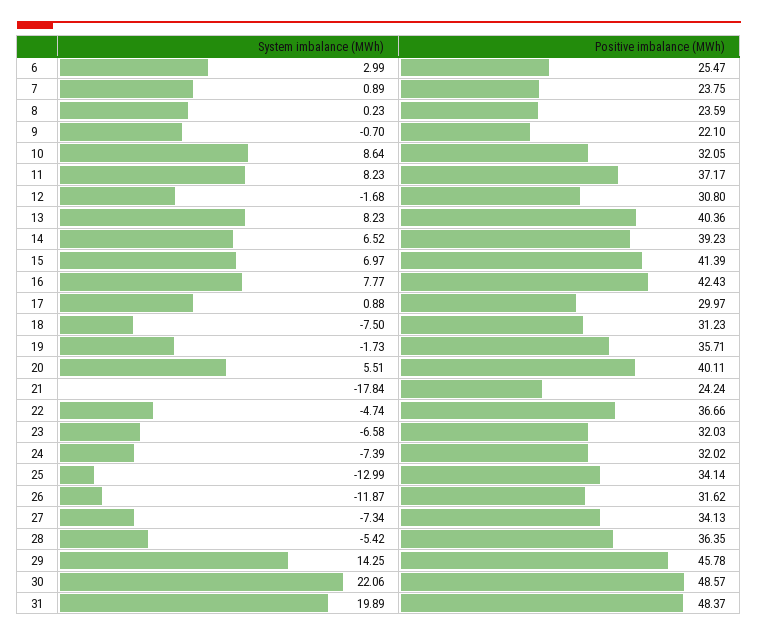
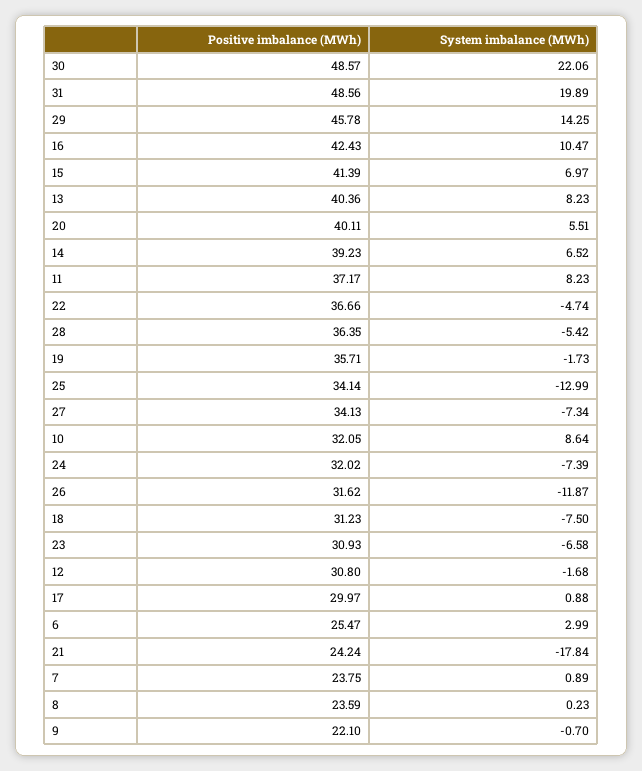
  {
    "System imbalance (MWh)": {
      "6": 2.99,
      "7": 0.89,
      "8": 0.23,
      "9": -0.7,
      "10": 8.64,
      "11": 8.23,
      "12": -1.68,
      "13": 8.23,
      "14": 6.52,
      "15": 6.97,
-     "16": 7.77,
+     "16": 10.47,
      "17": 0.88,
      "18": -7.5,
      "19": -1.73,
      "20": 5.51,
      "21": -17.84,
      "22": -4.74,
      "23": -6.58,
      "24": -7.39,
      "25": -12.99,
      "26": -11.87,
      "27": -7.34,
      "28": -5.42,
      "29": 14.25,
      "30": 22.06,
      "31": 19.89
    },
    "Positive imbalance (MWh)": {
      "6": 25.47,
      "7": 23.75,
      "8": 23.59,
      "9": 22.1,
      "10": 32.05,
      "11": 37.17,
      "12": 30.8,
      "13": 40.36,
      "14": 39.23,
      "15": 41.39,
      "16": 42.43,
      "17": 29.97,
      "18": 31.23,
      "19": 35.71,
      "20": 40.11,
      "21": 24.24,
      "22": 36.66,
-     "23": 32.03,
+     "23": 30.93,
      "24": 32.02,
      "25": 34.14,
      "26": 31.62,
      "27": 34.13,
      "28": 36.35,
      "29": 45.78,
      "30": 48.57,
-     "31": 48.37
+     "31": 48.56
    }
  }

